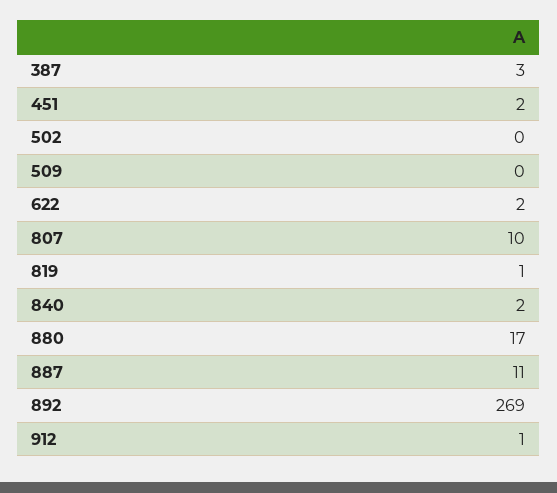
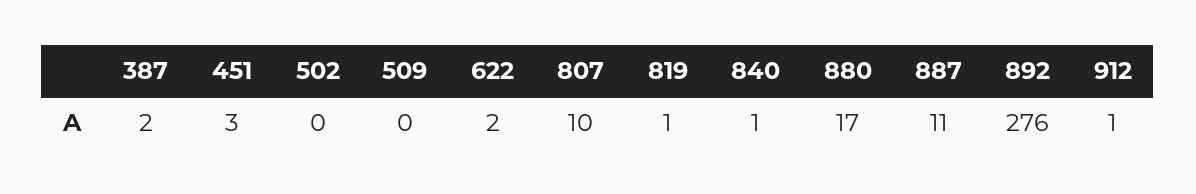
  {
-   "387": 3,
+   "387": 2,
-   "451": 2,
+   "451": 3,
    "502": 0,
    "509": 0,
    "622": 2,
    "807": 10,
    "819": 1,
-   "840": 2,
+   "840": 1,
    "880": 17,
    "887": 11,
-   "892": 269,
+   "892": 276,
    "912": 1
  }

